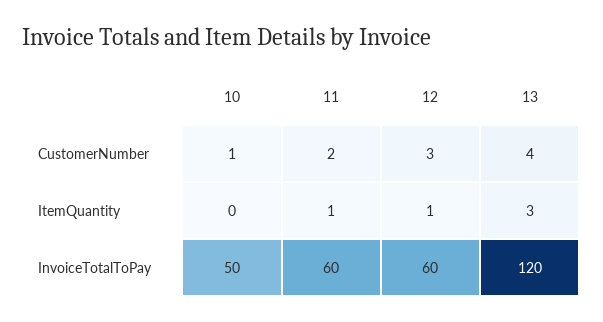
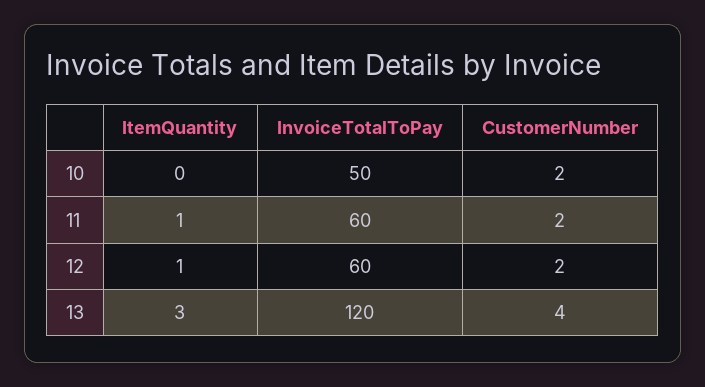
  {
    "10": {
-     "CustomerNumber": 1,
+     "CustomerNumber": 2,
      "ItemQuantity": 0,
      "InvoiceTotalToPay": 50
    },
    "11": {
      "CustomerNumber": 2,
      "ItemQuantity": 1,
      "InvoiceTotalToPay": 60
    },
    "12": {
-     "CustomerNumber": 3,
+     "CustomerNumber": 2,
      "ItemQuantity": 1,
      "InvoiceTotalToPay": 60
    },
    "13": {
      "CustomerNumber": 4,
      "ItemQuantity": 3,
      "InvoiceTotalToPay": 120
    }
  }

